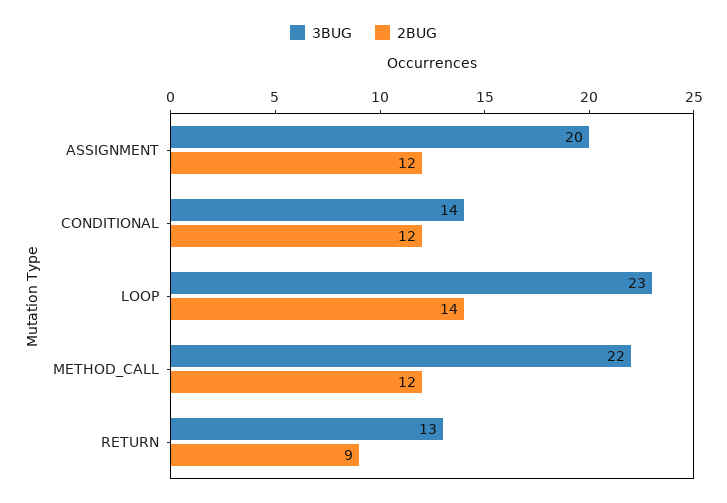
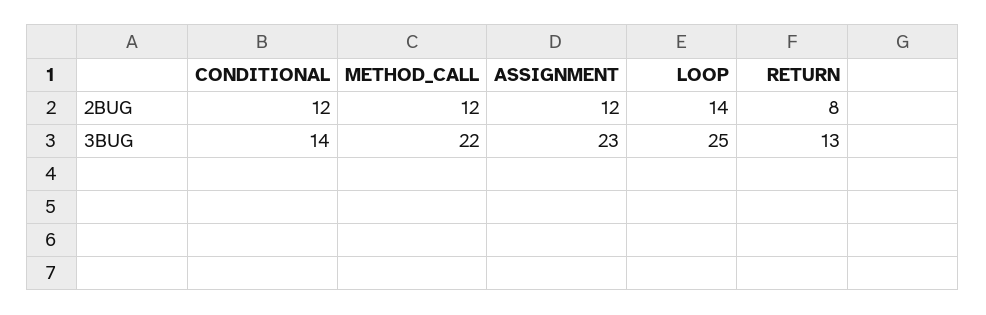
  {
    "3BUG": {
-     "ASSIGNMENT": 20,
+     "ASSIGNMENT": 23,
      "CONDITIONAL": 14,
-     "LOOP": 23,
+     "LOOP": 25,
      "METHOD_CALL": 22,
      "RETURN": 13
    },
    "2BUG": {
      "ASSIGNMENT": 12,
      "CONDITIONAL": 12,
      "LOOP": 14,
      "METHOD_CALL": 12,
-     "RETURN": 9
+     "RETURN": 8
    }
  }

